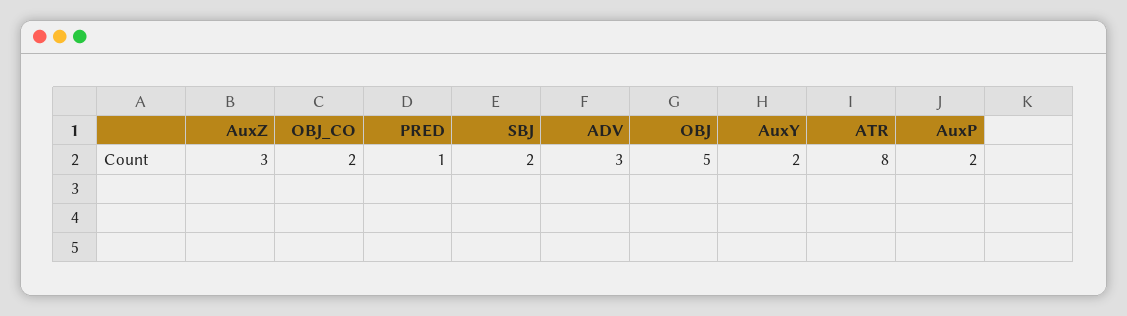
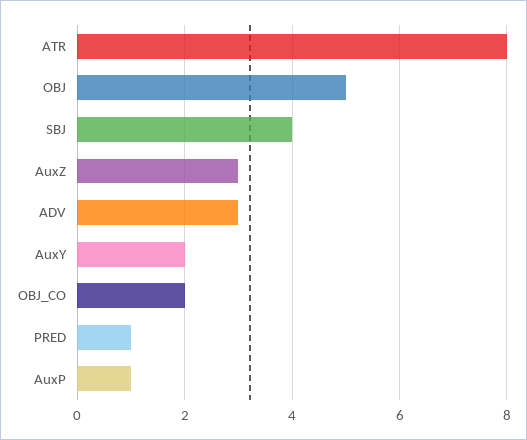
  {
    "AuxZ": 3,
    "OBJ_CO": 2,
    "PRED": 1,
-   "SBJ": 2,
+   "SBJ": 4,
    "ADV": 3,
    "OBJ": 5,
    "AuxY": 2,
    "ATR": 8,
-   "AuxP": 2
+   "AuxP": 1
  }

